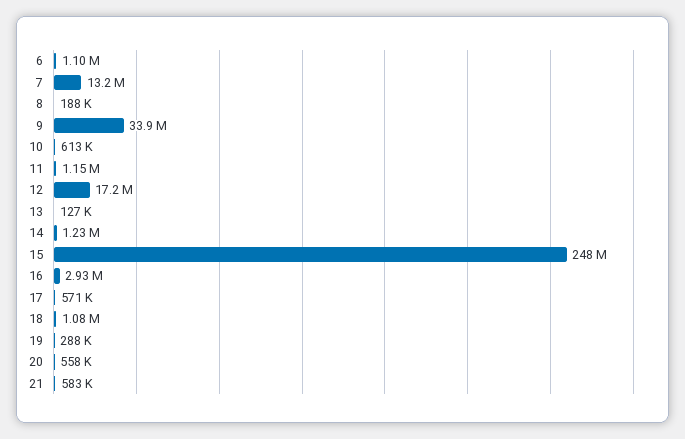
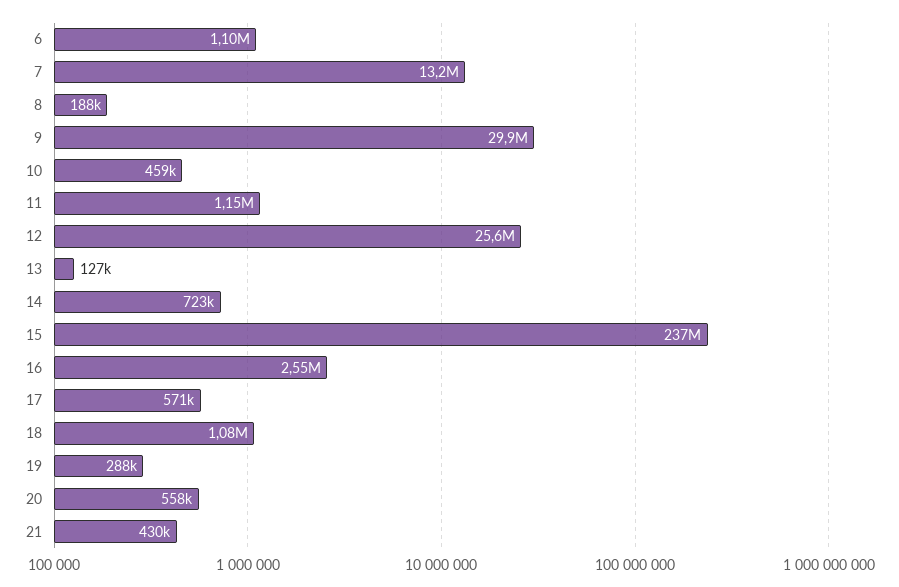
  {
    "6": 1100000,
    "7": 13200000,
    "8": 188000,
-   "9": 33900000,
+   "9": 29900000,
-   "10": 613000,
+   "10": 459000,
    "11": 1150000,
-   "12": 17200000,
+   "12": 25600000,
    "13": 127000,
-   "14": 1230000,
+   "14": 723000,
-   "15": 248000000,
+   "15": 237000000,
-   "16": 2930000,
+   "16": 2550000,
    "17": 571000,
    "18": 1080000,
    "19": 288000,
    "20": 558000,
-   "21": 583000
+   "21": 430000
  }

